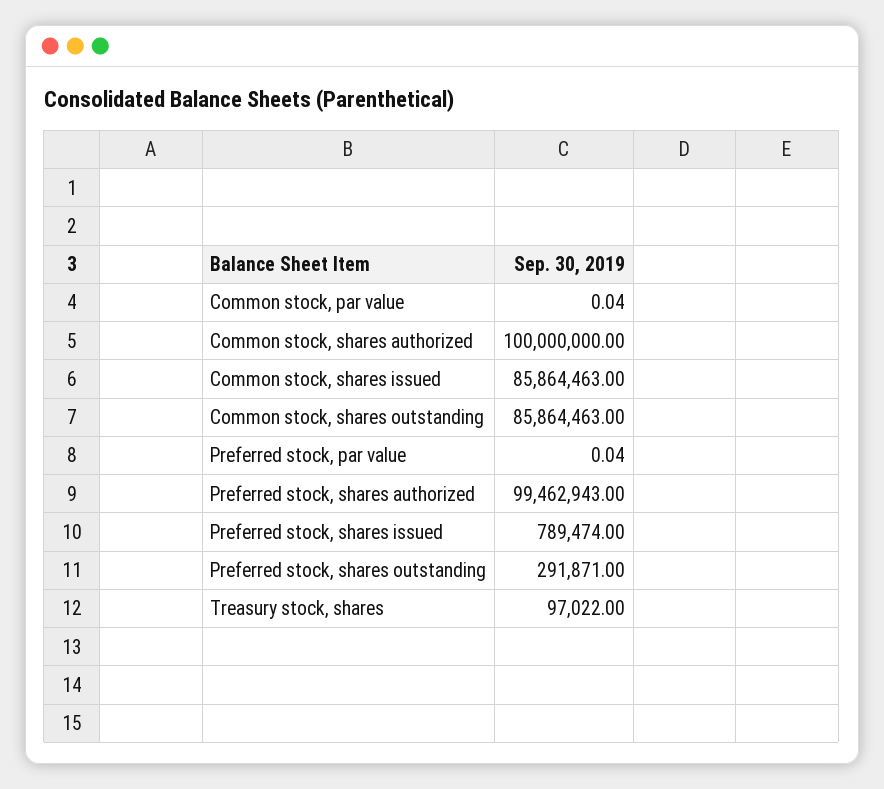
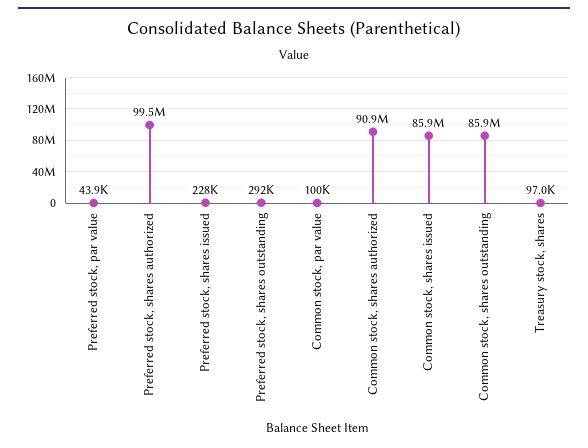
  {
-   "Common stock, par value": 0.04,
+   "Common stock, par value": 100000,
-   "Common stock, shares authorized": 100000000,
+   "Common stock, shares authorized": 90900000,
    "Common stock, shares issued": 85864463,
    "Common stock, shares outstanding": 85864463,
-   "Preferred stock, par value": 0.04,
+   "Preferred stock, par value": 43900,
    "Preferred stock, shares authorized": 99462943,
-   "Preferred stock, shares issued": 789474,
+   "Preferred stock, shares issued": 228000,
    "Preferred stock, shares outstanding": 291871,
    "Treasury stock, shares": 97022
  }

